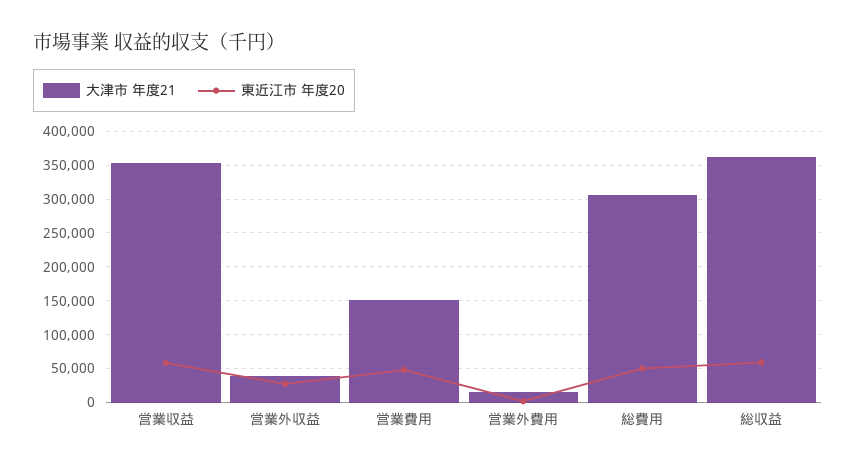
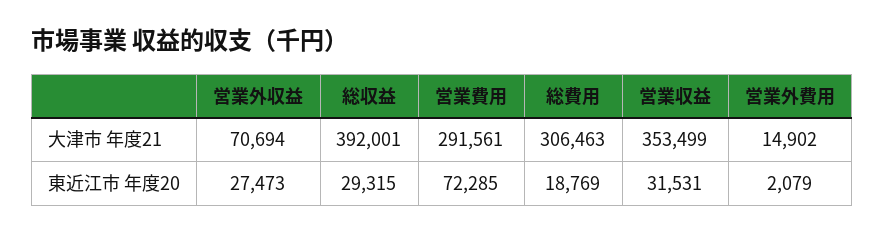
  {
    "大津市 年度21": {
      "営業収益": 353499,
-     "営業外収益": 40000,
+     "営業外収益": 70694,
-     "営業費用": 150000,
+     "営業費用": 291561,
      "営業外費用": 14902,
      "総費用": 306463,
-     "総収益": 360000
+     "総収益": 392001
    },
    "東近江市 年度20": {
-     "営業収益": 60000,
+     "営業収益": 31531,
      "営業外収益": 27473,
-     "営業費用": 50000,
+     "営業費用": 72285,
      "営業外費用": 2079,
-     "総費用": 50000,
+     "総費用": 18769,
-     "総収益": 60000
+     "総収益": 29315
    }
  }

